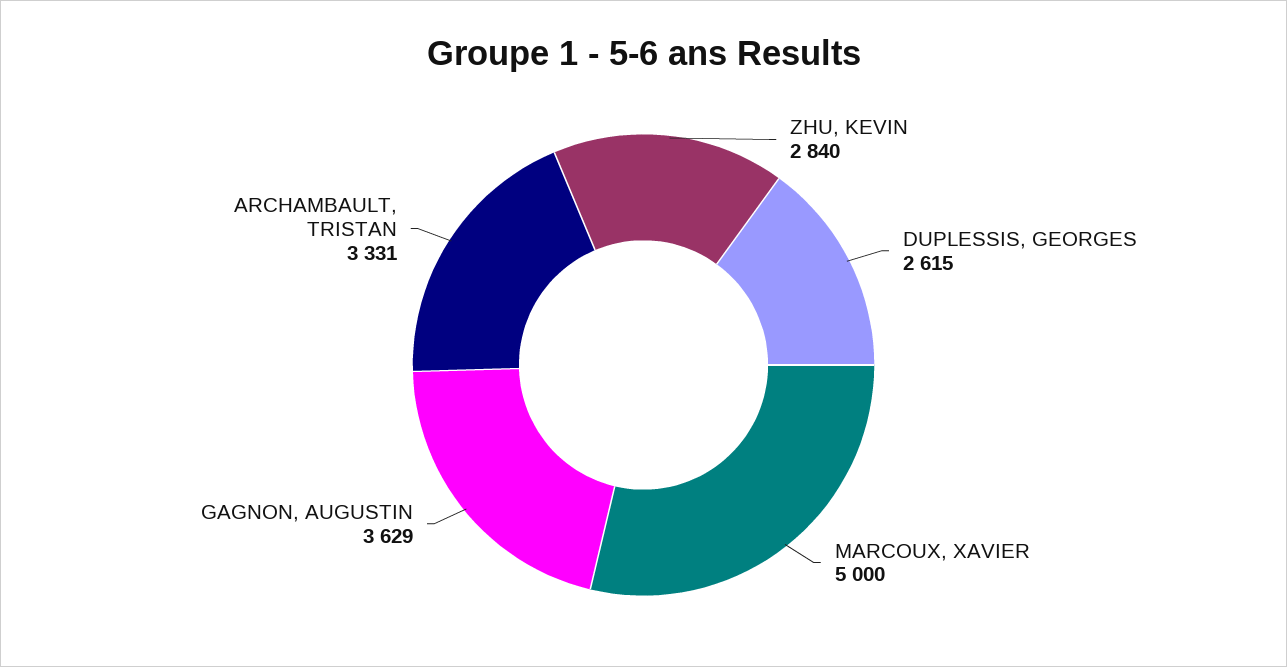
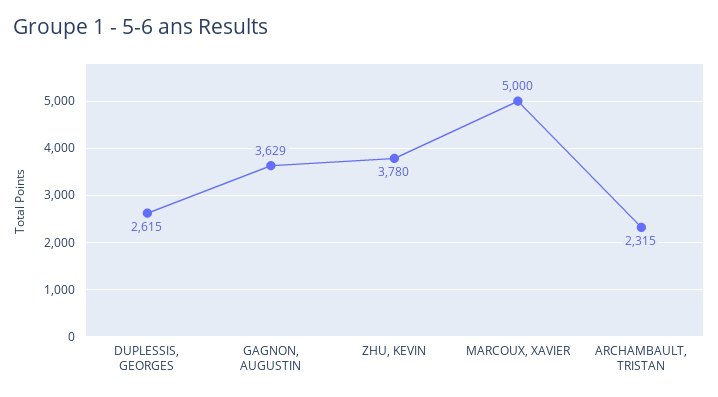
  {
-   "ZHU, KEVIN": 2840,
+   "ZHU, KEVIN": 3780,
    "DUPLESSIS, GEORGES": 2615,
    "MARCOUX, XAVIER": 5000,
    "GAGNON, AUGUSTIN": 3629,
-   "ARCHAMBAULT, TRISTAN": 3331
+   "ARCHAMBAULT, TRISTAN": 2315
  }

